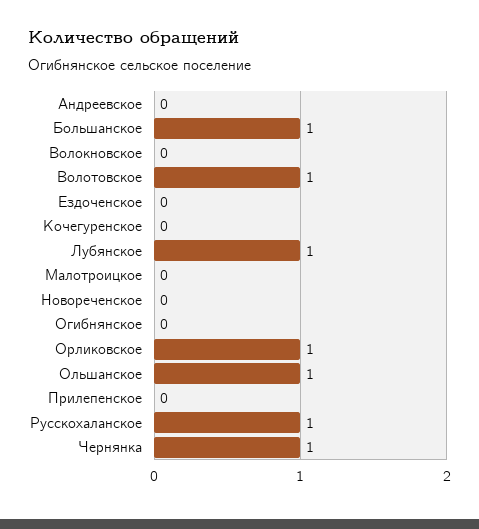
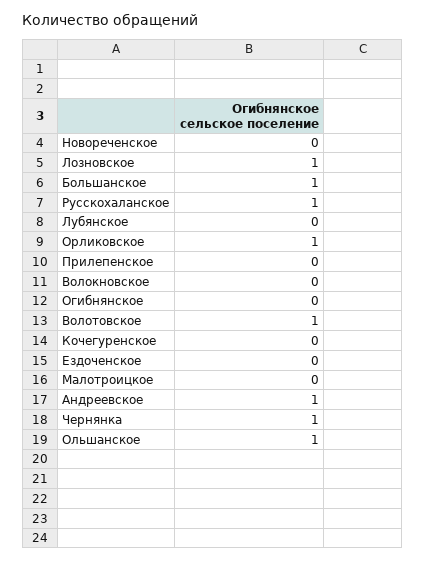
  {
-   "Андреевское": 0,
+   "Андреевское": 1,
    "Большанское": 1,
    "Волокновское": 0,
    "Волотовское": 1,
    "Ездоченское": 0,
    "Кочегуренское": 0,
-   "Лубянское": 1,
+   "Лубянское": 0,
    "Малотроицкое": 0,
    "Новореченское": 0,
    "Огибнянское": 0,
    "Орликовское": 1,
    "Ольшанское": 1,
    "Прилепенское": 0,
    "Русскохаланское": 1,
-   "Чернянка": 1
+   "Чернянка": 1,
+   "Лозновское": 1
  }

